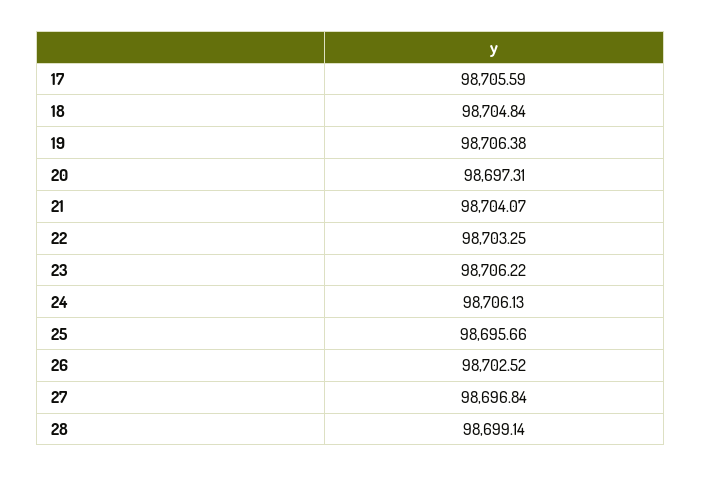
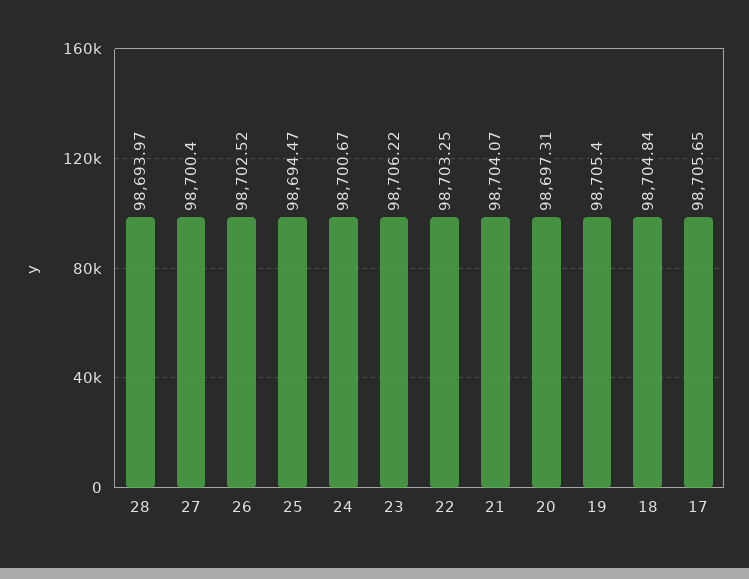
  {
-   "17": 98705.59,
+   "17": 98705.65,
    "18": 98704.84,
-   "19": 98706.38,
+   "19": 98705.4,
    "20": 98697.31,
    "21": 98704.07,
    "22": 98703.25,
    "23": 98706.22,
-   "24": 98706.13,
+   "24": 98700.67,
-   "25": 98695.66,
+   "25": 98694.47,
    "26": 98702.52,
-   "27": 98696.84,
+   "27": 98700.4,
-   "28": 98699.14
+   "28": 98693.97
  }

